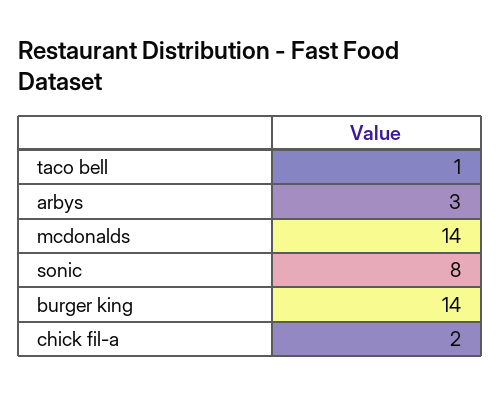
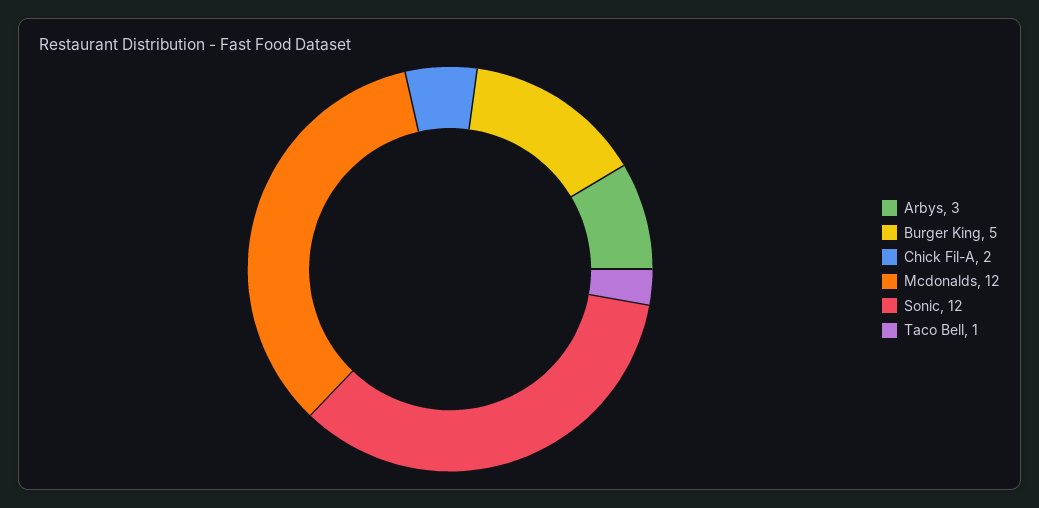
  {
    "taco bell": 1,
    "arbys": 3,
-   "mcdonalds": 14,
+   "mcdonalds": 12,
-   "sonic": 8,
+   "sonic": 12,
-   "burger king": 14,
+   "burger king": 5,
    "chick fil-a": 2
  }

